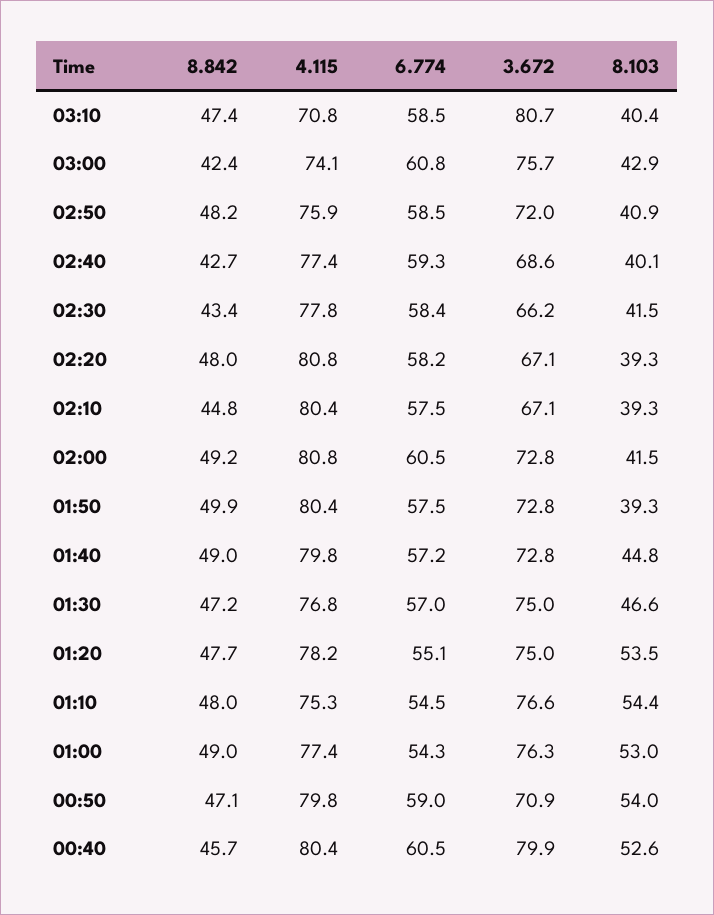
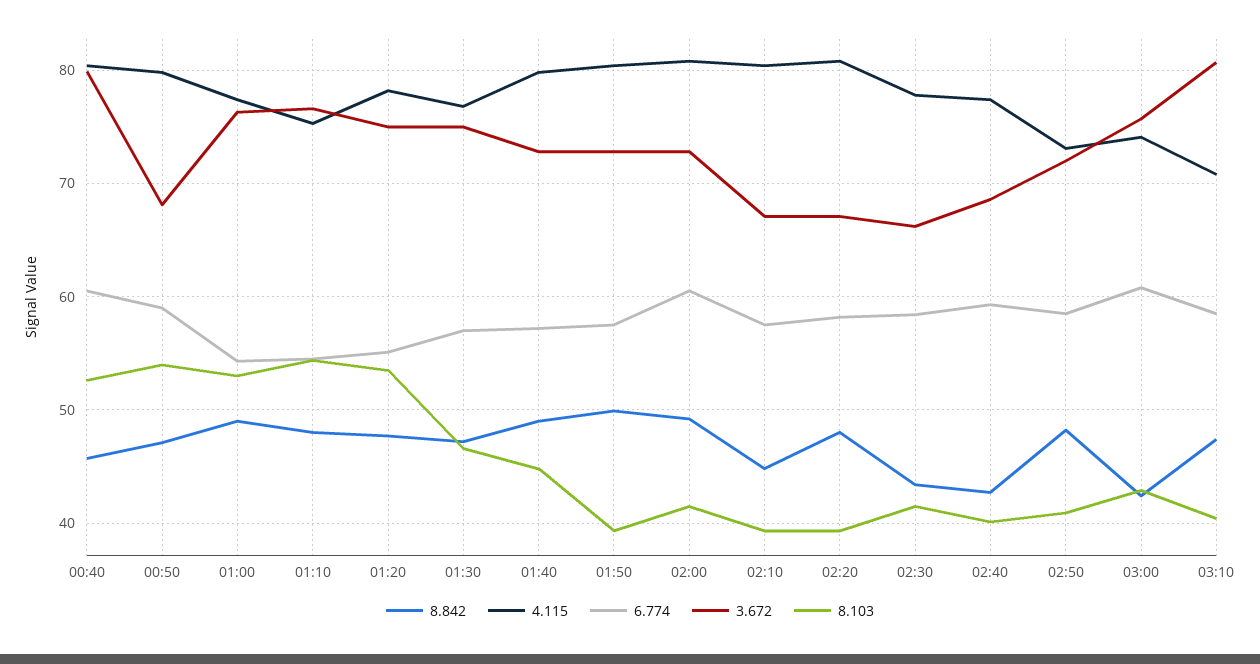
  {
    "8.842": {
      "03:10": 47.4,
      "03:00": 42.4,
      "02:50": 48.2,
      "02:40": 42.7,
      "02:30": 43.4,
      "02:20": 48,
      "02:10": 44.8,
      "02:00": 49.2,
      "01:50": 49.9,
      "01:40": 49,
      "01:30": 47.2,
      "01:20": 47.7,
      "01:10": 48,
      "01:00": 49,
      "00:50": 47.1,
      "00:40": 45.7
    },
    "4.115": {
      "03:10": 70.8,
      "03:00": 74.1,
-     "02:50": 75.9,
+     "02:50": 73,
      "02:40": 77.4,
      "02:30": 77.8,
      "02:20": 80.8,
      "02:10": 80.4,
      "02:00": 80.8,
      "01:50": 80.4,
      "01:40": 79.8,
      "01:30": 76.8,
      "01:20": 78.2,
      "01:10": 75.3,
      "01:00": 77.4,
      "00:50": 79.8,
      "00:40": 80.4
    },
    "6.774": {
      "03:10": 58.5,
      "03:00": 60.8,
      "02:50": 58.5,
      "02:40": 59.3,
      "02:30": 58.4,
      "02:20": 58.2,
      "02:10": 57.5,
      "02:00": 60.5,
      "01:50": 57.5,
      "01:40": 57.2,
      "01:30": 57,
      "01:20": 55.1,
      "01:10": 54.5,
      "01:00": 54.3,
      "00:50": 59,
      "00:40": 60.5
    },
    "3.672": {
      "03:10": 80.7,
      "03:00": 75.7,
      "02:50": 72,
      "02:40": 68.6,
      "02:30": 66.2,
      "02:20": 67.1,
      "02:10": 67.1,
      "02:00": 72.8,
      "01:50": 72.8,
      "01:40": 72.8,
      "01:30": 75,
      "01:20": 75,
      "01:10": 76.6,
      "01:00": 76.3,
-     "00:50": 70.9,
+     "00:50": 68,
      "00:40": 79.9
    },
    "8.103": {
      "03:10": 40.4,
      "03:00": 42.9,
      "02:50": 40.9,
      "02:40": 40.1,
      "02:30": 41.5,
      "02:20": 39.3,
      "02:10": 39.3,
      "02:00": 41.5,
      "01:50": 39.3,
      "01:40": 44.8,
      "01:30": 46.6,
      "01:20": 53.5,
      "01:10": 54.4,
      "01:00": 53,
      "00:50": 54,
      "00:40": 52.6
    }
  }

